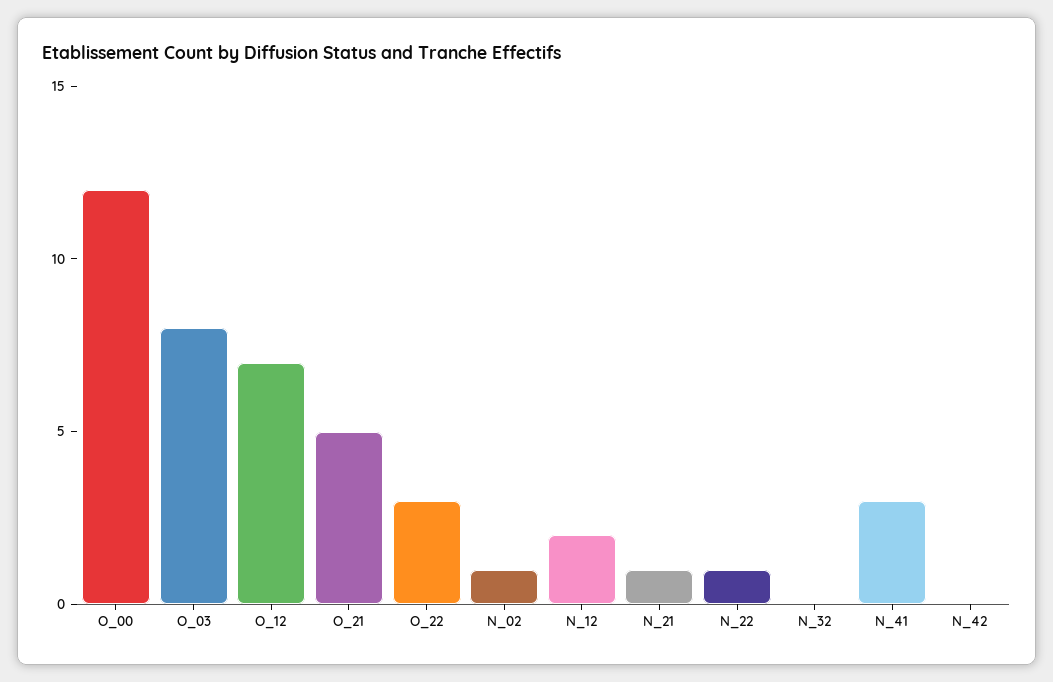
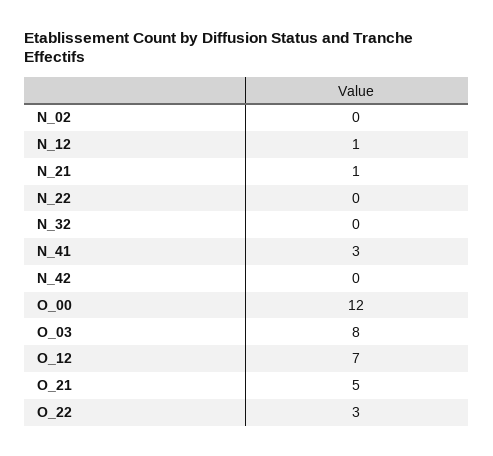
  {
    "O_00": 12,
    "O_03": 8,
    "O_12": 7,
    "O_21": 5,
    "O_22": 3,
-   "N_02": 1,
+   "N_02": 0,
-   "N_12": 2,
+   "N_12": 1,
    "N_21": 1,
-   "N_22": 1,
+   "N_22": 0,
    "N_32": 0,
    "N_41": 3,
    "N_42": 0
  }

